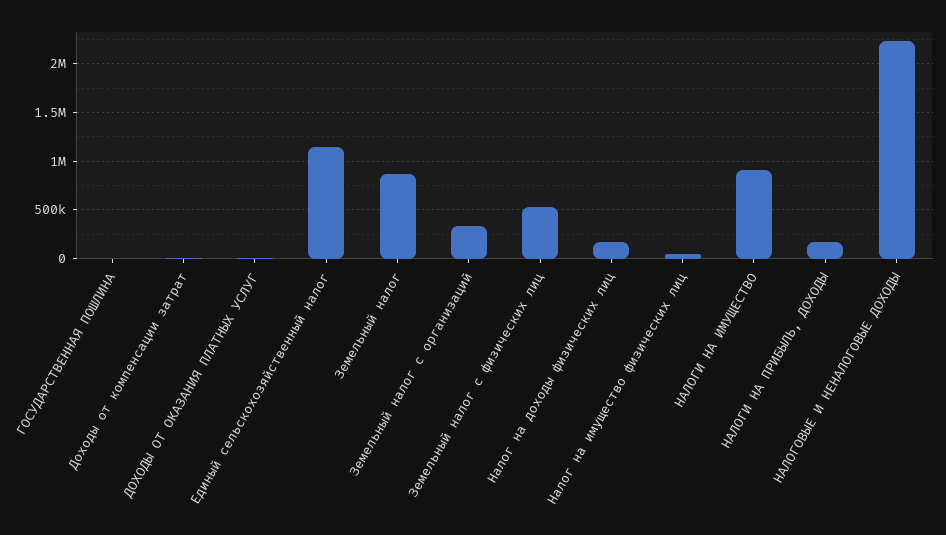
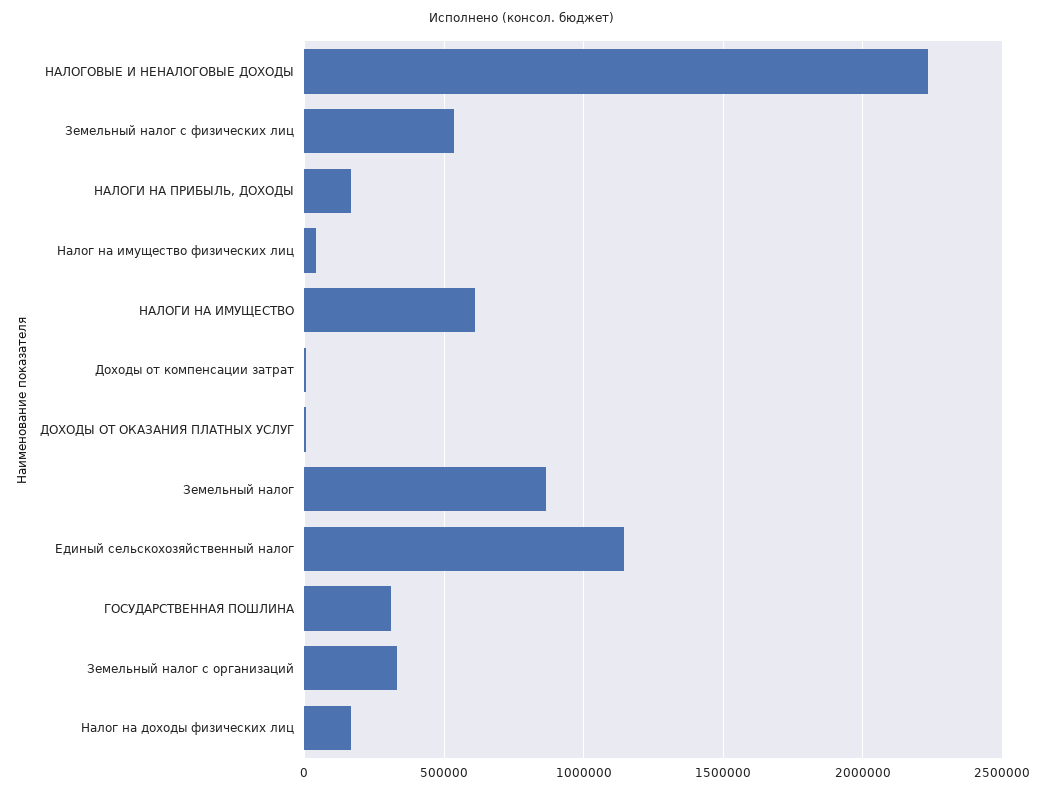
  {
-   "ГОСУДАРСТВЕННАЯ ПОШЛИНА": 0,
+   "ГОСУДАРСТВЕННАЯ ПОШЛИНА": 300000,
    "Доходы от компенсации затрат": 0,
    "ДОХОДЫ ОТ ОКАЗАНИЯ ПЛАТНЫХ УСЛУГ": 0,
    "Единый сельскохозяйственный налог": 1150000,
    "Земельный налог": 850000,
    "Земельный налог с организаций": 350000,
    "Земельный налог с физических лиц": 550000,
    "Налог на доходы физических лиц": 150000,
    "Налог на имущество физических лиц": 50000,
-   "НАЛОГИ НА ИМУЩЕСТВО": 900000,
+   "НАЛОГИ НА ИМУЩЕСТВО": 600000,
    "НАЛОГИ НА ПРИБЫЛЬ, ДОХОДЫ": 150000,
    "НАЛОГОВЫЕ И НЕНАЛОГОВЫЕ ДОХОДЫ": 2250000
  }

